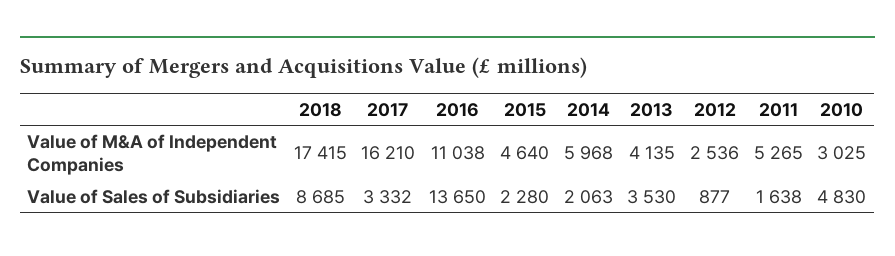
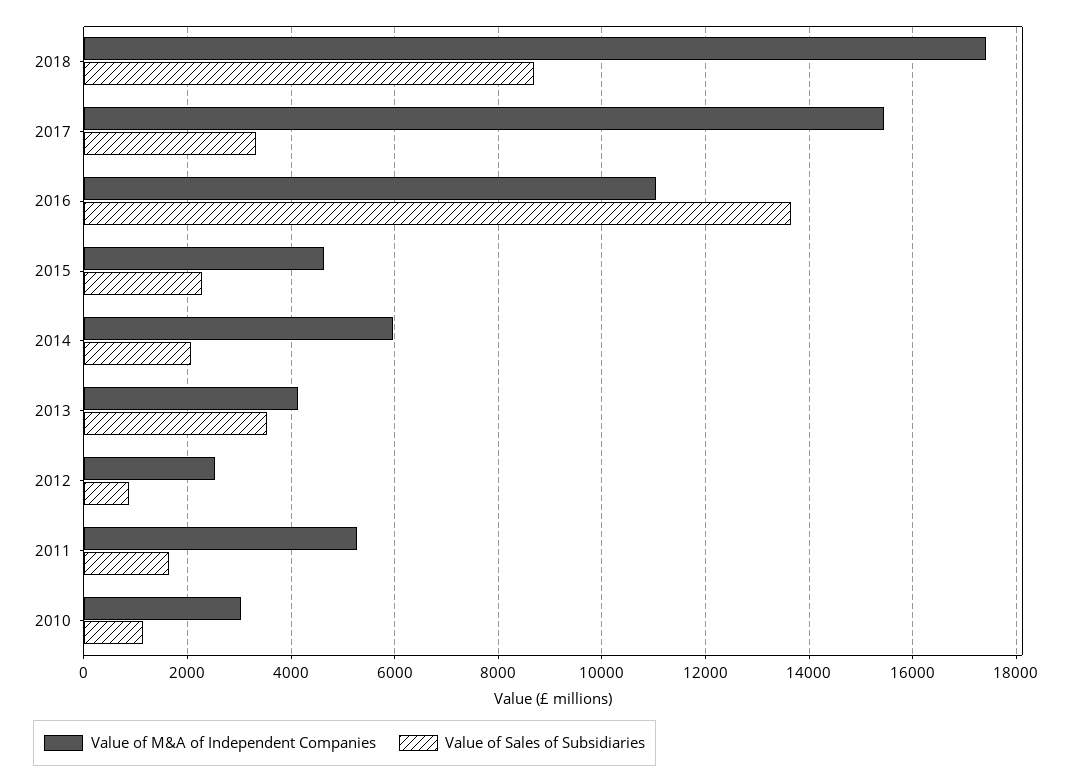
  {
    "Value of M&A of Independent Companies": {
      "2018": 17415,
-     "2017": 16210,
+     "2017": 15400,
      "2016": 11038,
      "2015": 4640,
      "2014": 5968,
      "2013": 4135,
      "2012": 2536,
      "2011": 5265,
      "2010": 3025
    },
    "Value of Sales of Subsidiaries": {
      "2018": 8685,
      "2017": 3332,
      "2016": 13650,
      "2015": 2280,
      "2014": 2063,
      "2013": 3530,
      "2012": 877,
      "2011": 1638,
-     "2010": 4830
+     "2010": 1200
    }
  }

